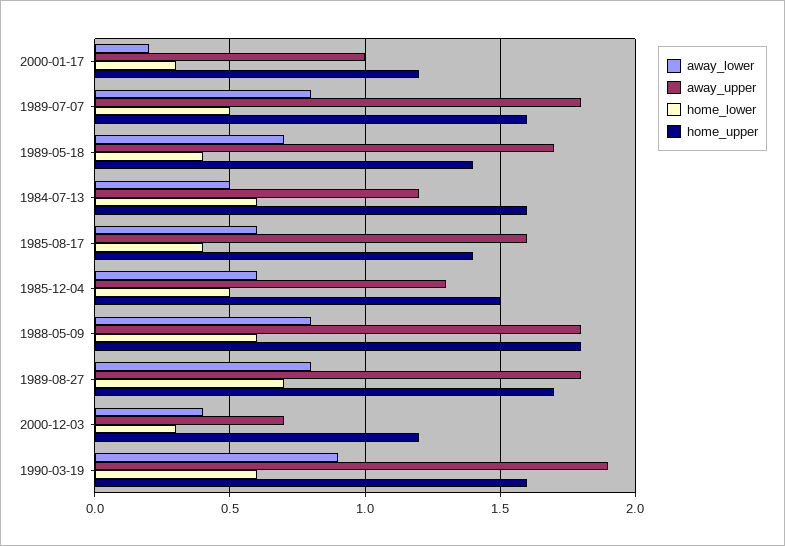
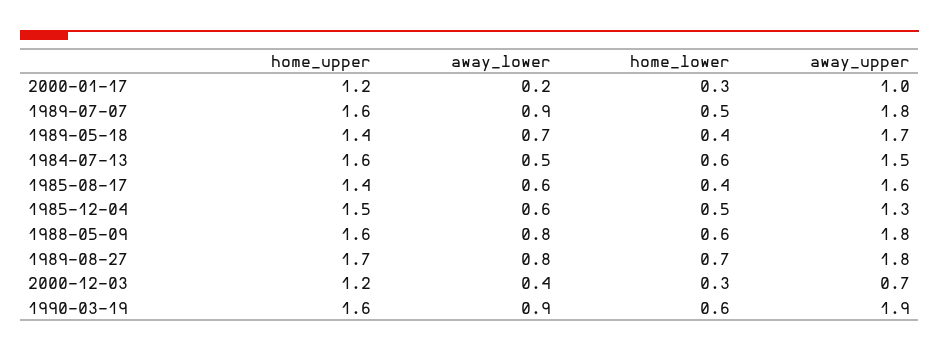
  {
    "away_lower": {
      "2000-01-17": 0.2,
-     "1989-07-07": 0.8,
+     "1989-07-07": 0.9,
      "1989-05-18": 0.7,
      "1984-07-13": 0.5,
      "1985-08-17": 0.6,
      "1985-12-04": 0.6,
      "1988-05-09": 0.8,
      "1989-08-27": 0.8,
      "2000-12-03": 0.4,
      "1990-03-19": 0.9
    },
    "away_upper": {
      "2000-01-17": 1,
      "1989-07-07": 1.8,
      "1989-05-18": 1.7,
-     "1984-07-13": 1.2,
+     "1984-07-13": 1.5,
      "1985-08-17": 1.6,
      "1985-12-04": 1.3,
      "1988-05-09": 1.8,
      "1989-08-27": 1.8,
      "2000-12-03": 0.7,
      "1990-03-19": 1.9
    },
    "home_lower": {
      "2000-01-17": 0.3,
      "1989-07-07": 0.5,
      "1989-05-18": 0.4,
      "1984-07-13": 0.6,
      "1985-08-17": 0.4,
      "1985-12-04": 0.5,
      "1988-05-09": 0.6,
      "1989-08-27": 0.7,
      "2000-12-03": 0.3,
      "1990-03-19": 0.6
    },
    "home_upper": {
      "2000-01-17": 1.2,
      "1989-07-07": 1.6,
      "1989-05-18": 1.4,
      "1984-07-13": 1.6,
      "1985-08-17": 1.4,
      "1985-12-04": 1.5,
-     "1988-05-09": 1.8,
+     "1988-05-09": 1.6,
      "1989-08-27": 1.7,
      "2000-12-03": 1.2,
      "1990-03-19": 1.6
    }
  }

